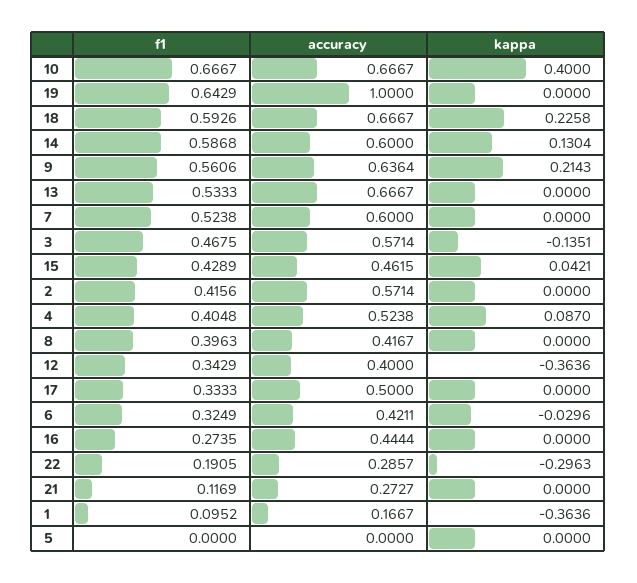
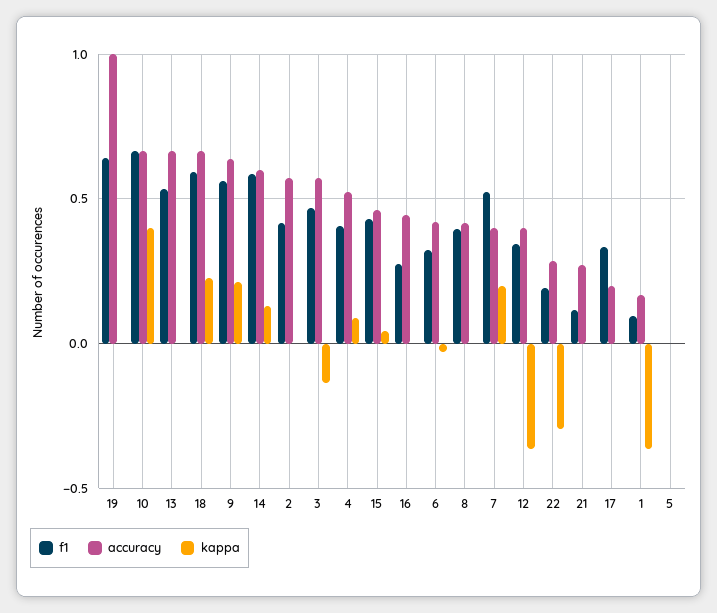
  {
    "f1": {
      "10": 0.6667,
      "19": 0.6429,
      "18": 0.5926,
      "14": 0.5868,
      "9": 0.5606,
      "13": 0.5333,
      "7": 0.5238,
      "3": 0.4675,
      "15": 0.4289,
      "2": 0.4156,
      "4": 0.4048,
      "8": 0.3963,
      "12": 0.3429,
      "17": 0.3333,
      "6": 0.3249,
      "16": 0.2735,
      "22": 0.1905,
      "21": 0.1169,
      "1": 0.0952,
      "5": 0
    },
    "accuracy": {
      "10": 0.6667,
      "19": 1,
      "18": 0.6667,
      "14": 0.6,
      "9": 0.6364,
      "13": 0.6667,
-     "7": 0.6,
+     "7": 0.4,
      "3": 0.5714,
      "15": 0.4615,
      "2": 0.5714,
      "4": 0.5238,
      "8": 0.4167,
      "12": 0.4,
-     "17": 0.5,
+     "17": 0.2,
      "6": 0.4211,
      "16": 0.4444,
      "22": 0.2857,
      "21": 0.2727,
      "1": 0.1667,
      "5": 0
    },
    "kappa": {
      "10": 0.4,
      "19": 0,
      "18": 0.2258,
      "14": 0.1304,
      "9": 0.2143,
      "13": 0,
-     "7": 0,
+     "7": 0.2,
      "3": -0.1351,
      "15": 0.0421,
      "2": 0,
      "4": 0.087,
      "8": 0,
      "12": -0.3636,
      "17": 0,
      "6": -0.0296,
      "16": 0,
      "22": -0.2963,
      "21": 0,
      "1": -0.3636,
      "5": 0
    }
  }

